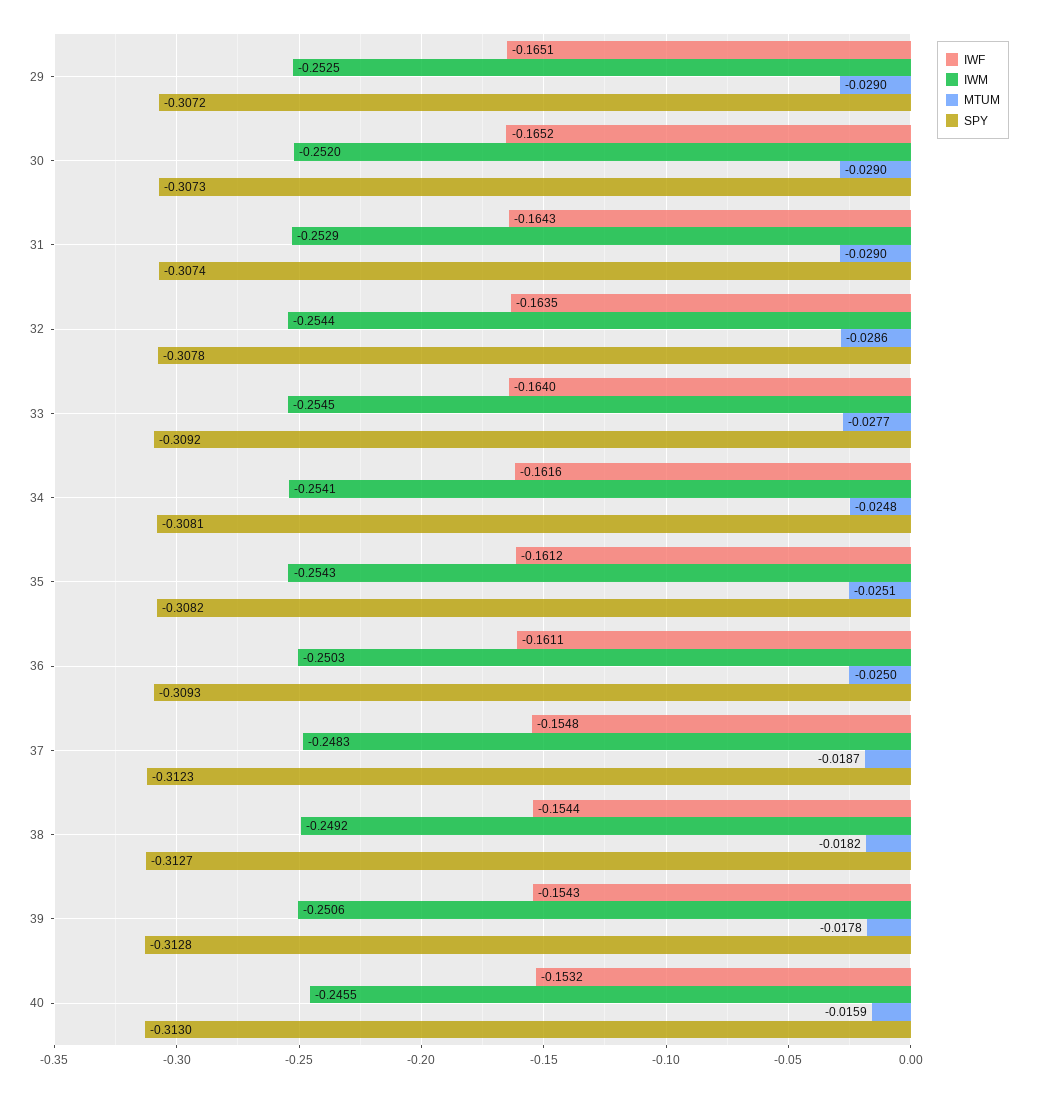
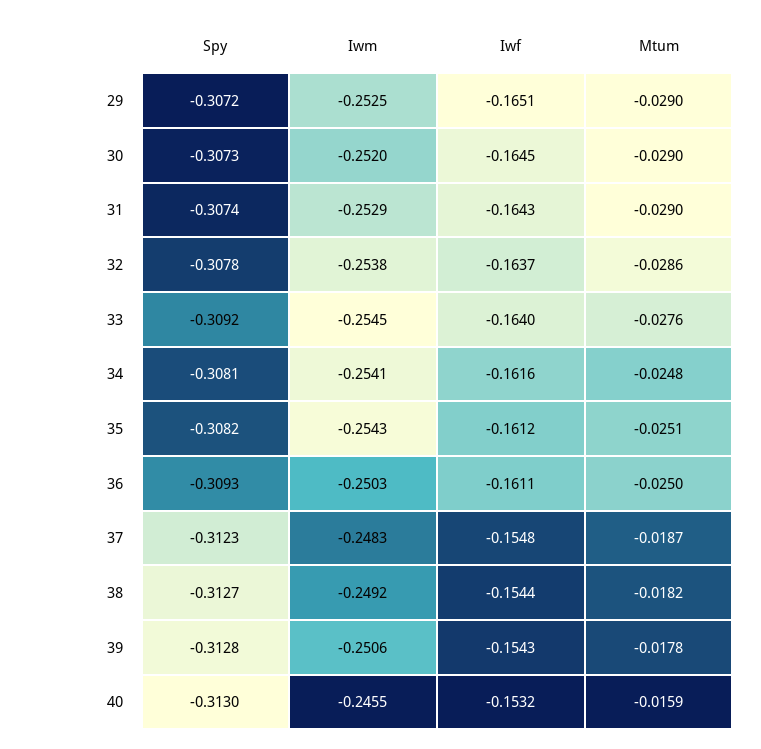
  {
    "IWF": {
      "29": -0.1651,
-     "30": -0.1652,
+     "30": -0.1645,
      "31": -0.1643,
-     "32": -0.1635,
+     "32": -0.1637,
      "33": -0.164,
      "34": -0.1616,
      "35": -0.1612,
      "36": -0.1611,
      "37": -0.1548,
      "38": -0.1544,
      "39": -0.1543,
      "40": -0.1532
    },
    "IWM": {
      "29": -0.2525,
      "30": -0.252,
      "31": -0.2529,
-     "32": -0.2544,
+     "32": -0.2538,
      "33": -0.2545,
      "34": -0.2541,
      "35": -0.2543,
      "36": -0.2503,
      "37": -0.2483,
      "38": -0.2492,
      "39": -0.2506,
      "40": -0.2455
    },
    "MTUM": {
      "29": -0.029,
      "30": -0.029,
      "31": -0.029,
      "32": -0.0286,
-     "33": -0.0277,
+     "33": -0.0276,
      "34": -0.0248,
      "35": -0.0251,
      "36": -0.025,
      "37": -0.0187,
      "38": -0.0182,
      "39": -0.0178,
      "40": -0.0159
    },
    "SPY": {
      "29": -0.3072,
      "30": -0.3073,
      "31": -0.3074,
      "32": -0.3078,
      "33": -0.3092,
      "34": -0.3081,
      "35": -0.3082,
      "36": -0.3093,
      "37": -0.3123,
      "38": -0.3127,
      "39": -0.3128,
      "40": -0.313
    }
  }

